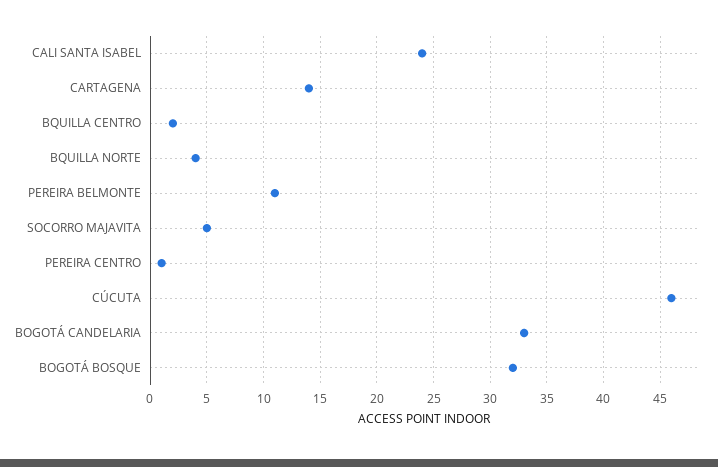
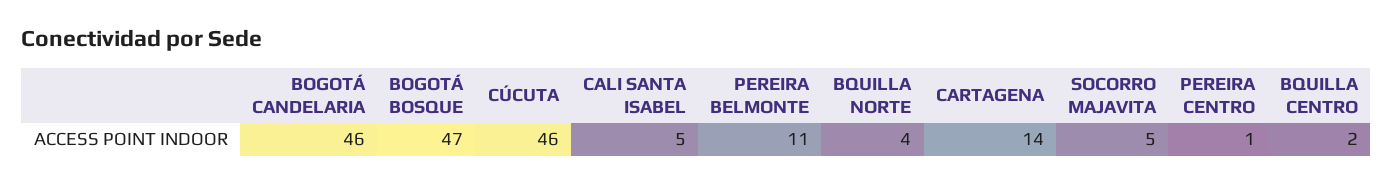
  {
-   "CALI SANTA ISABEL": 24,
+   "CALI SANTA ISABEL": 5,
    "CARTAGENA": 14,
    "BQUILLA CENTRO": 2,
    "BQUILLA NORTE": 4,
    "PEREIRA BELMONTE": 11,
    "SOCORRO MAJAVITA": 5,
    "PEREIRA CENTRO": 1,
    "CÚCUTA": 46,
-   "BOGOTÁ CANDELARIA": 33,
+   "BOGOTÁ CANDELARIA": 46,
-   "BOGOTÁ BOSQUE": 32
+   "BOGOTÁ BOSQUE": 47
  }

